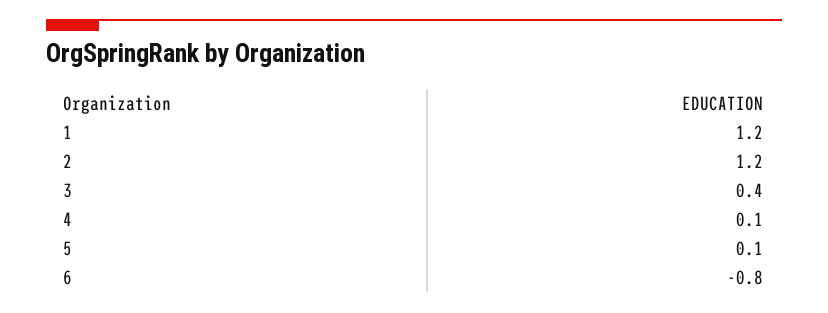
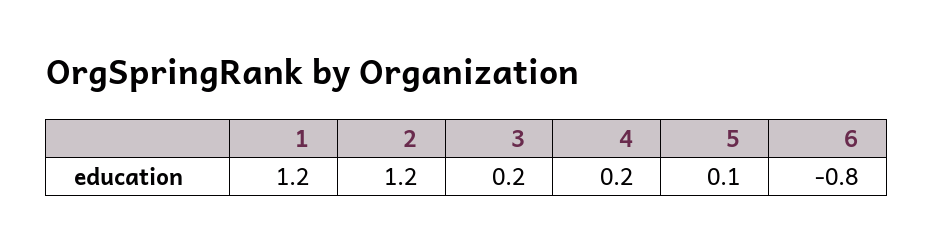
  {
    "1": 1.2,
    "2": 1.2,
-   "3": 0.4,
+   "3": 0.2,
-   "4": 0.1,
+   "4": 0.2,
    "5": 0.1,
    "6": -0.8
  }

